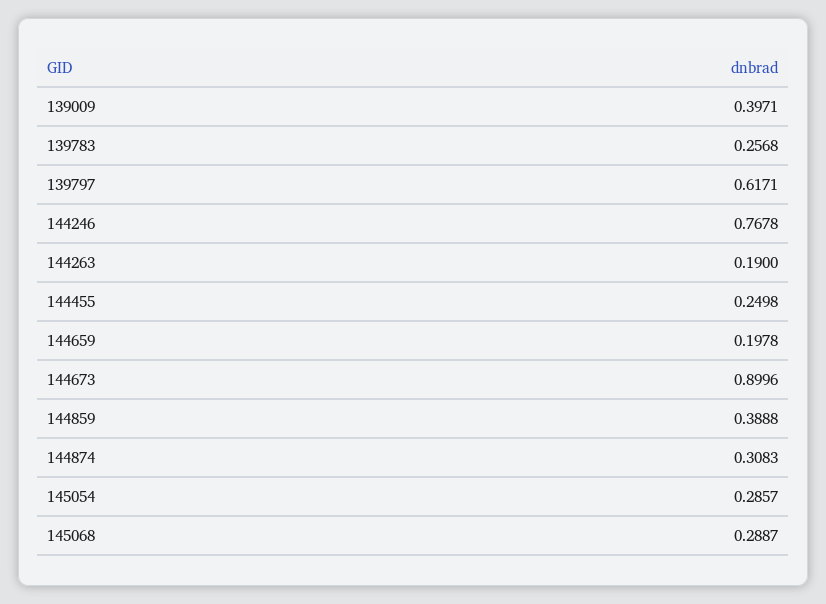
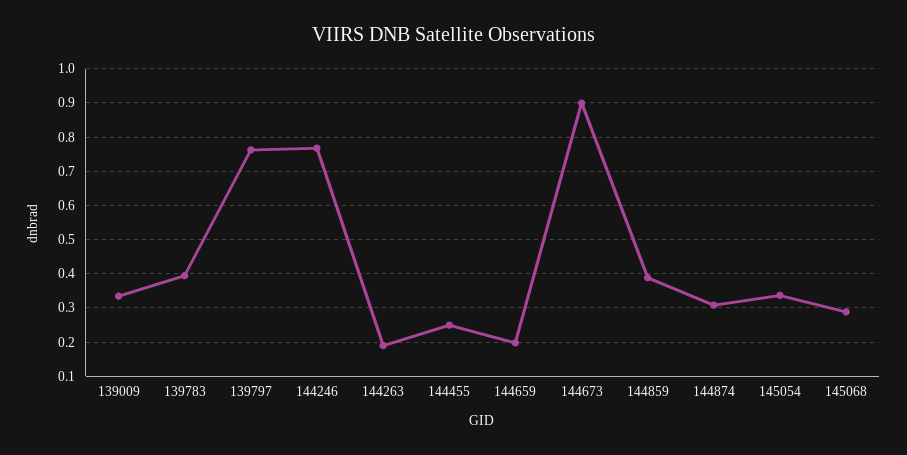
  {
-   "139009": 0.3971,
+   "139009": 0.34,
-   "139783": 0.2568,
+   "139783": 0.4,
-   "139797": 0.6171,
+   "139797": 0.76,
    "144246": 0.7678,
    "144263": 0.19,
    "144455": 0.2498,
    "144659": 0.1978,
    "144673": 0.8996,
    "144859": 0.3888,
    "144874": 0.3083,
-   "145054": 0.2857,
+   "145054": 0.34,
    "145068": 0.2887
  }

